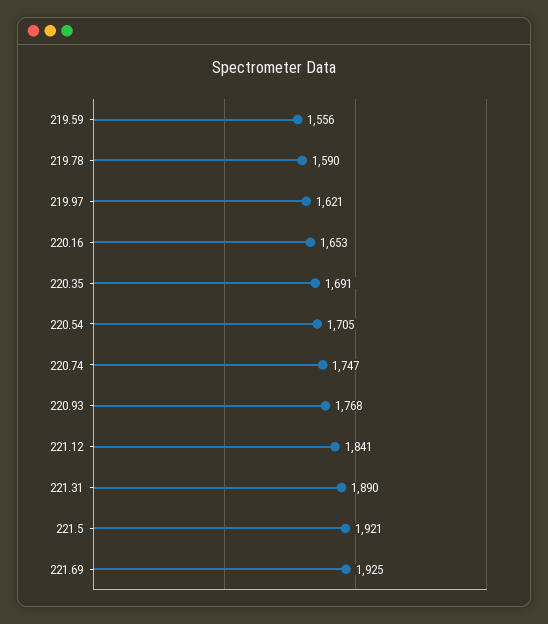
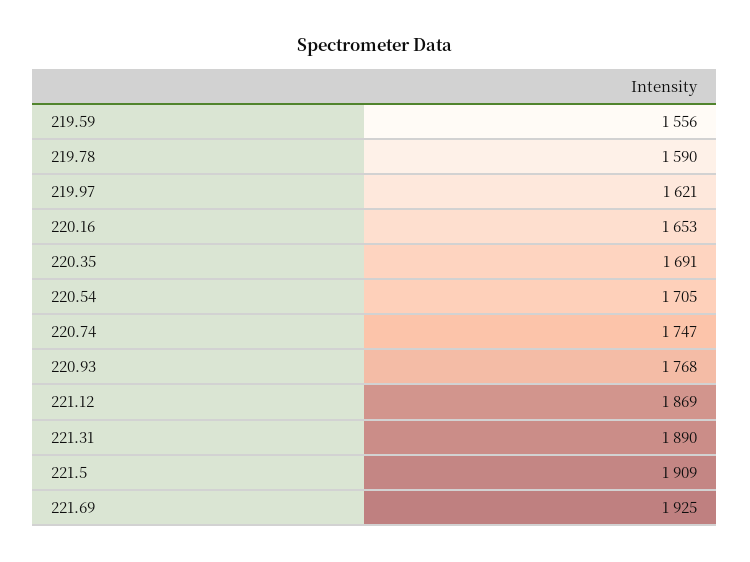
  {
    "219.59": 1556,
    "219.78": 1590,
    "219.97": 1621,
    "220.16": 1653,
    "220.35": 1691,
    "220.54": 1705,
    "220.74": 1747,
    "220.93": 1768,
-   "221.12": 1841,
+   "221.12": 1869,
    "221.31": 1890,
-   "221.5": 1921,
+   "221.5": 1909,
    "221.69": 1925
  }

